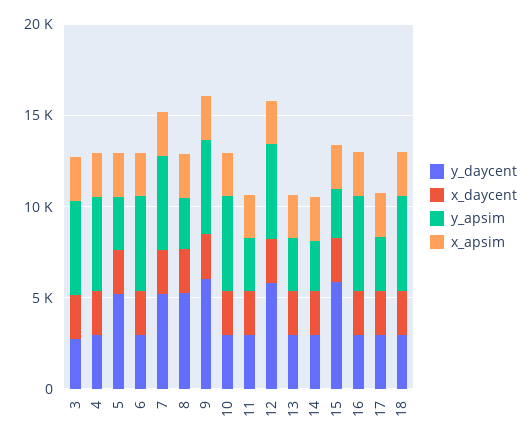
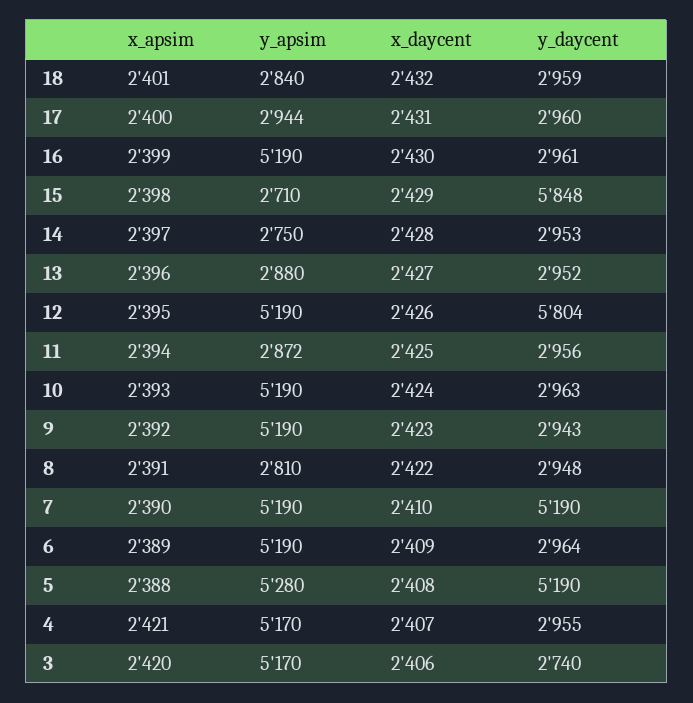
  {
    "y_daycent": {
      "3": 2740,
      "4": 2955,
      "5": 5190,
      "6": 2964,
      "7": 5190,
-     "8": 5000,
+     "8": 2948,
-     "9": 6000,
+     "9": 2943,
      "10": 2963,
      "11": 2956,
      "12": 5804,
      "13": 2952,
      "14": 2953,
      "15": 5848,
      "16": 2961,
      "17": 2960,
      "18": 2959
    },
    "x_daycent": {
      "3": 2406,
      "4": 2407,
      "5": 2408,
      "6": 2409,
      "7": 2410,
      "8": 2422,
      "9": 2423,
      "10": 2424,
      "11": 2425,
      "12": 2426,
      "13": 2427,
      "14": 2428,
      "15": 2429,
      "16": 2430,
      "17": 2431,
      "18": 2432
    },
    "y_apsim": {
      "3": 5170,
      "4": 5170,
-     "5": 3000,
+     "5": 5280,
      "6": 5190,
      "7": 5190,
      "8": 2810,
      "9": 5190,
      "10": 5190,
      "11": 2872,
      "12": 5190,
      "13": 2880,
      "14": 2750,
      "15": 2710,
      "16": 5190,
      "17": 2944,
-     "18": 5000
+     "18": 2840
    },
    "x_apsim": {
      "3": 2420,
      "4": 2421,
      "5": 2388,
      "6": 2389,
      "7": 2390,
      "8": 2391,
      "9": 2392,
      "10": 2393,
      "11": 2394,
      "12": 2395,
      "13": 2396,
      "14": 2397,
      "15": 2398,
      "16": 2399,
      "17": 2400,
      "18": 2401
    }
  }

